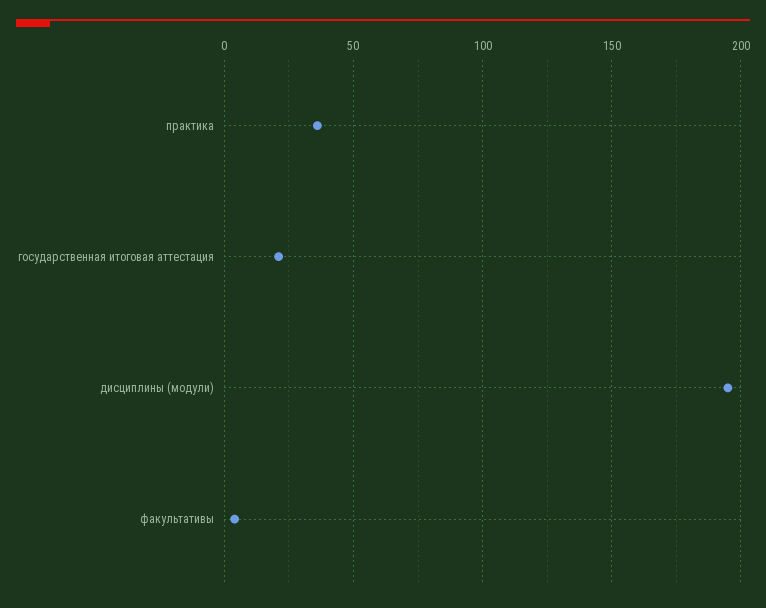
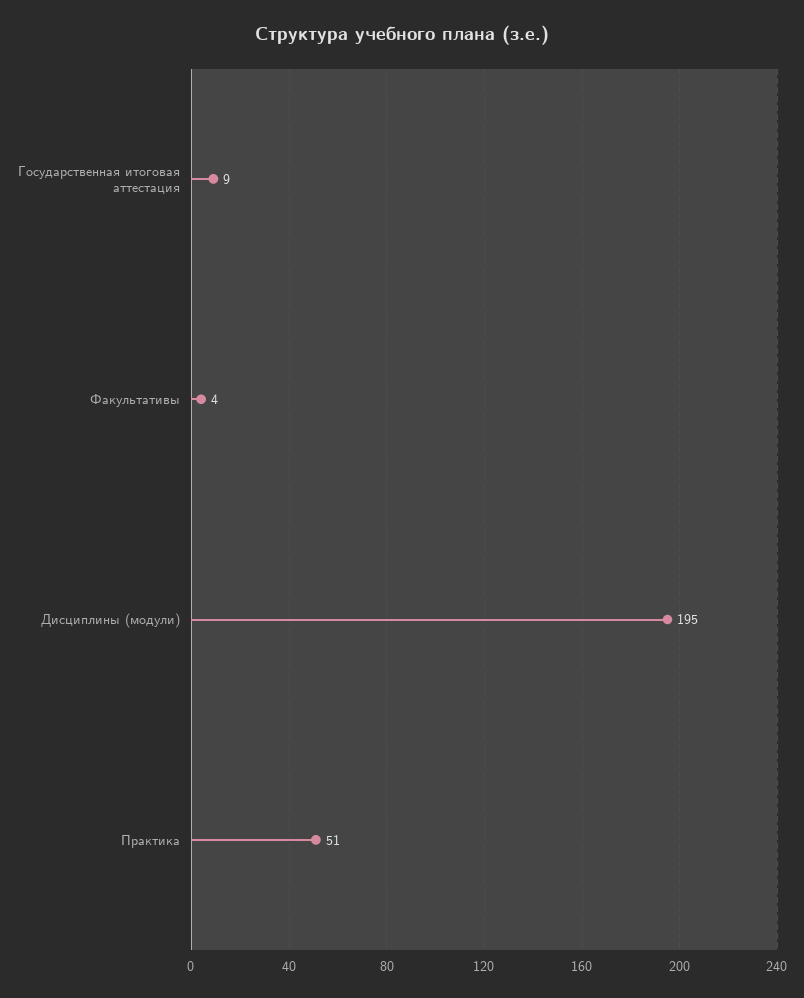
  {
-   "практика": 35,
+   "практика": 51,
-   "государственная итоговая аттестация": 20,
+   "государственная итоговая аттестация": 9,
    "дисциплины (модули)": 195,
    "факультативы": 4
  }

